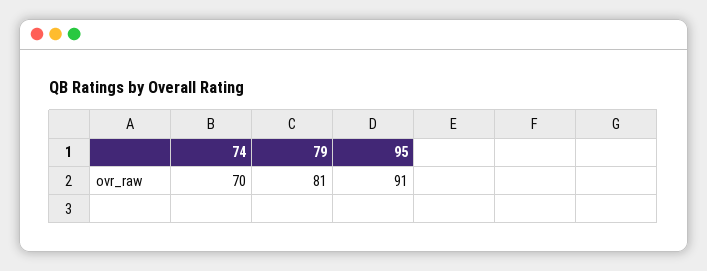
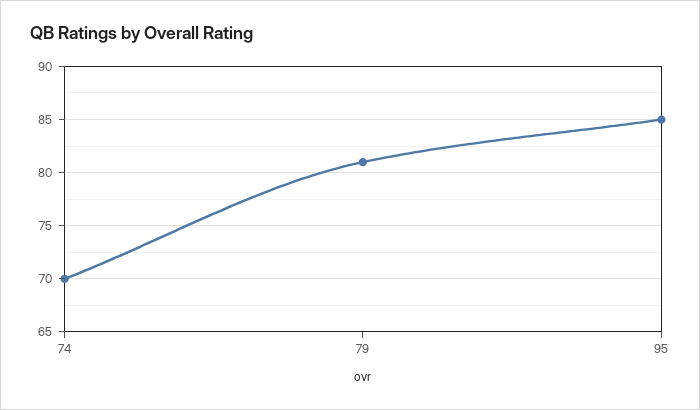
  {
    "74": 70,
    "79": 81,
-   "95": 91
+   "95": 85
  }

